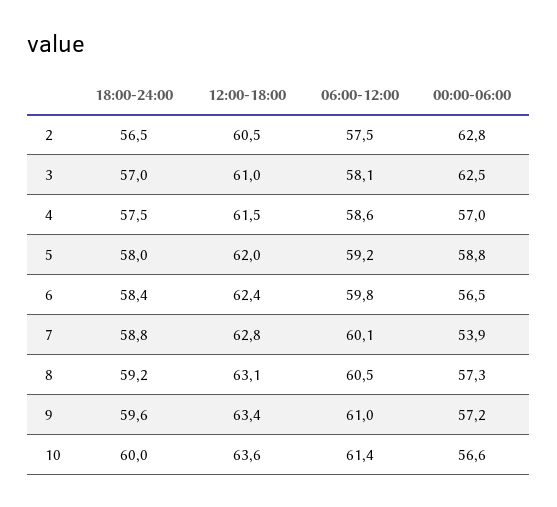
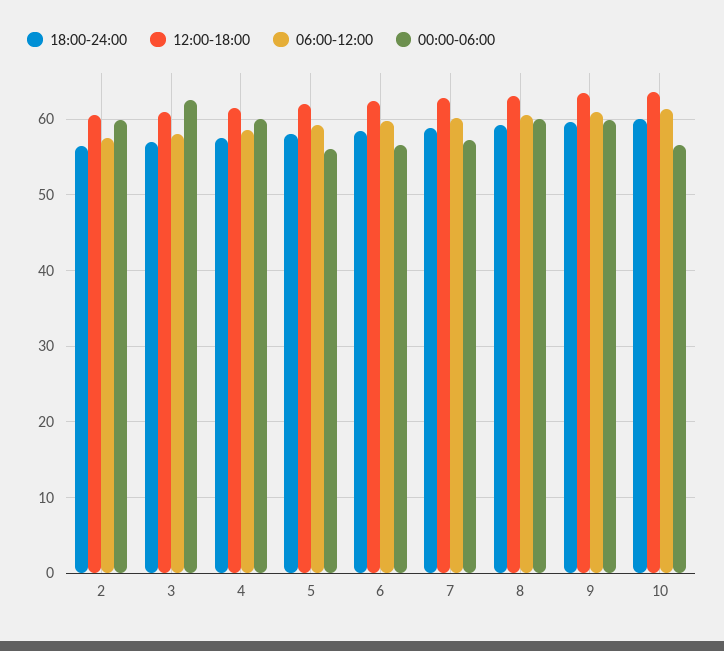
  {
    "18:00-24:00": {
      "2": 56.5,
      "3": 57,
      "4": 57.5,
      "5": 58,
      "6": 58.4,
      "7": 58.8,
      "8": 59.2,
      "9": 59.6,
      "10": 60
    },
    "12:00-18:00": {
      "2": 60.5,
      "3": 61,
      "4": 61.5,
      "5": 62,
      "6": 62.4,
      "7": 62.8,
      "8": 63.1,
      "9": 63.4,
      "10": 63.6
    },
    "06:00-12:00": {
      "2": 57.5,
      "3": 58.1,
      "4": 58.6,
      "5": 59.2,
      "6": 59.8,
      "7": 60.1,
      "8": 60.5,
      "9": 61,
      "10": 61.4
    },
    "00:00-06:00": {
-     "2": 62.8,
+     "2": 60,
      "3": 62.5,
-     "4": 57,
+     "4": 60,
-     "5": 58.8,
+     "5": 56,
      "6": 56.5,
-     "7": 53.9,
+     "7": 57,
-     "8": 57.3,
+     "8": 60,
-     "9": 57.2,
+     "9": 60,
      "10": 56.6
    }
  }

